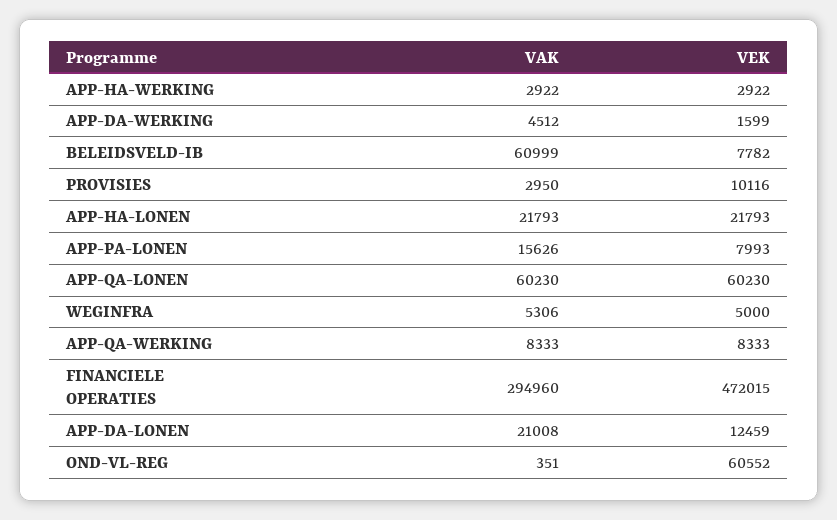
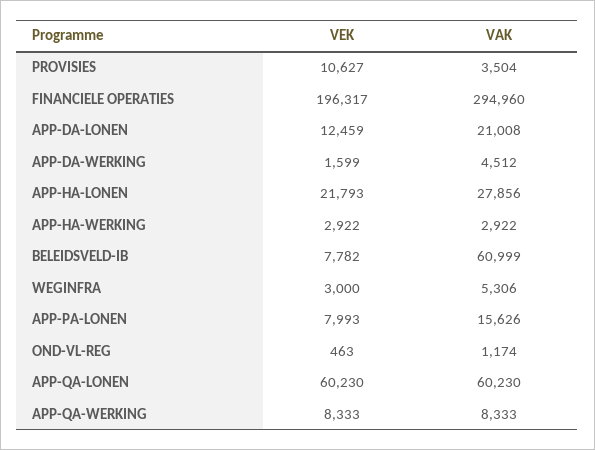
  {
    "VAK": {
      "APP-HA-WERKING": 2922,
      "APP-DA-WERKING": 4512,
      "BELEIDSVELD-IB": 60999,
-     "PROVISIES": 2950,
+     "PROVISIES": 3504,
-     "APP-HA-LONEN": 21793,
+     "APP-HA-LONEN": 27856,
      "APP-PA-LONEN": 15626,
      "APP-QA-LONEN": 60230,
      "WEGINFRA": 5306,
      "APP-QA-WERKING": 8333,
      "FINANCIELE OPERATIES": 294960,
      "APP-DA-LONEN": 21008,
-     "OND-VL-REG": 351
+     "OND-VL-REG": 1174
    },
    "VEK": {
      "APP-HA-WERKING": 2922,
      "APP-DA-WERKING": 1599,
      "BELEIDSVELD-IB": 7782,
-     "PROVISIES": 10116,
+     "PROVISIES": 10627,
      "APP-HA-LONEN": 21793,
      "APP-PA-LONEN": 7993,
      "APP-QA-LONEN": 60230,
-     "WEGINFRA": 5000,
+     "WEGINFRA": 3000,
      "APP-QA-WERKING": 8333,
-     "FINANCIELE OPERATIES": 472015,
+     "FINANCIELE OPERATIES": 196317,
      "APP-DA-LONEN": 12459,
-     "OND-VL-REG": 60552
+     "OND-VL-REG": 463
    }
  }

